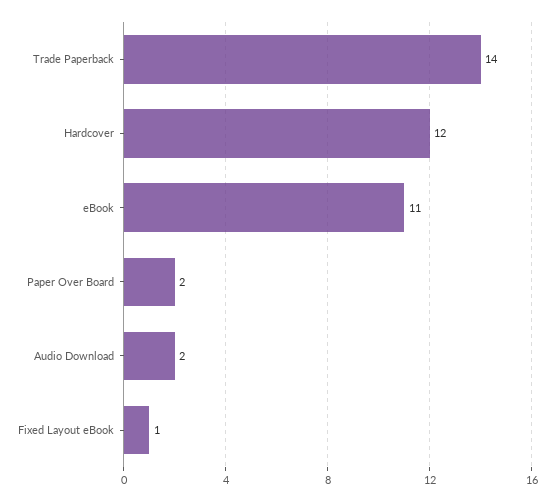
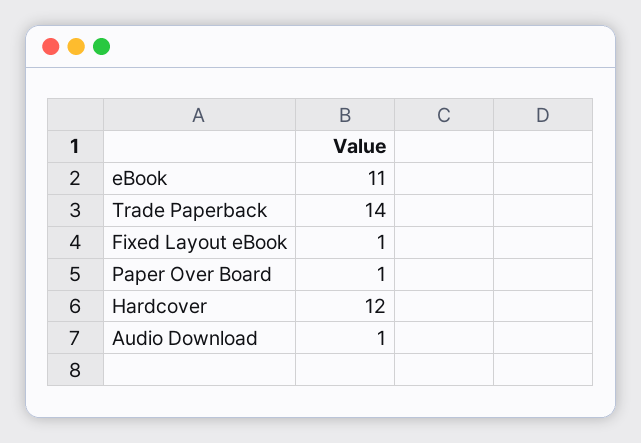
  {
    "Trade Paperback": 14,
    "Hardcover": 12,
    "eBook": 11,
-   "Paper Over Board": 2,
+   "Paper Over Board": 1,
-   "Audio Download": 2,
+   "Audio Download": 1,
    "Fixed Layout eBook": 1
  }

